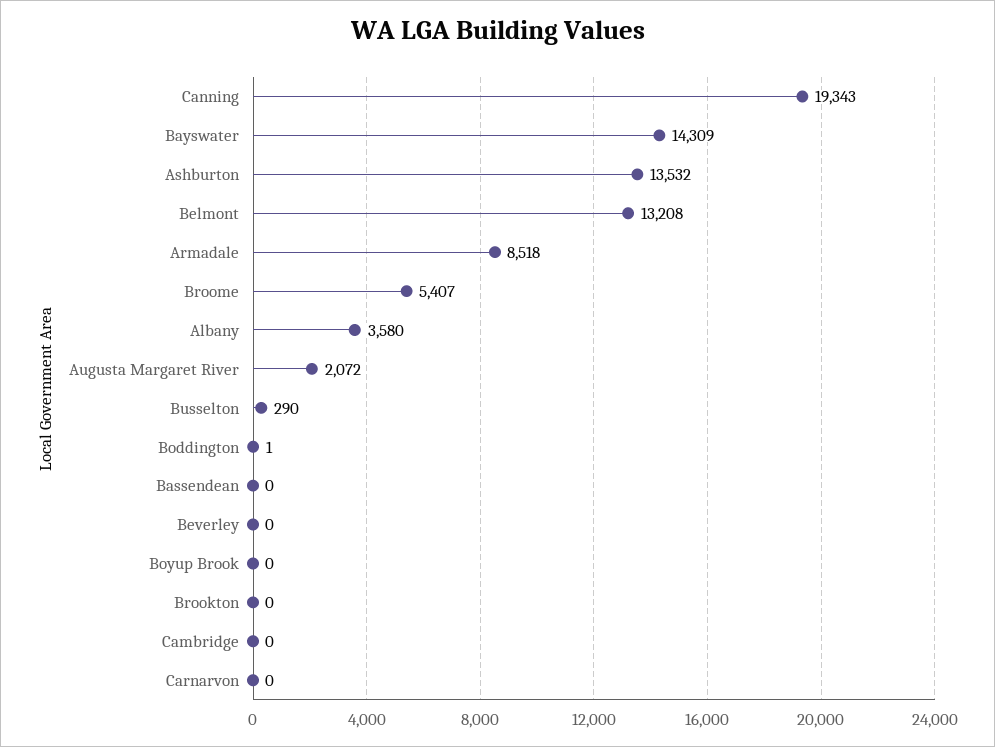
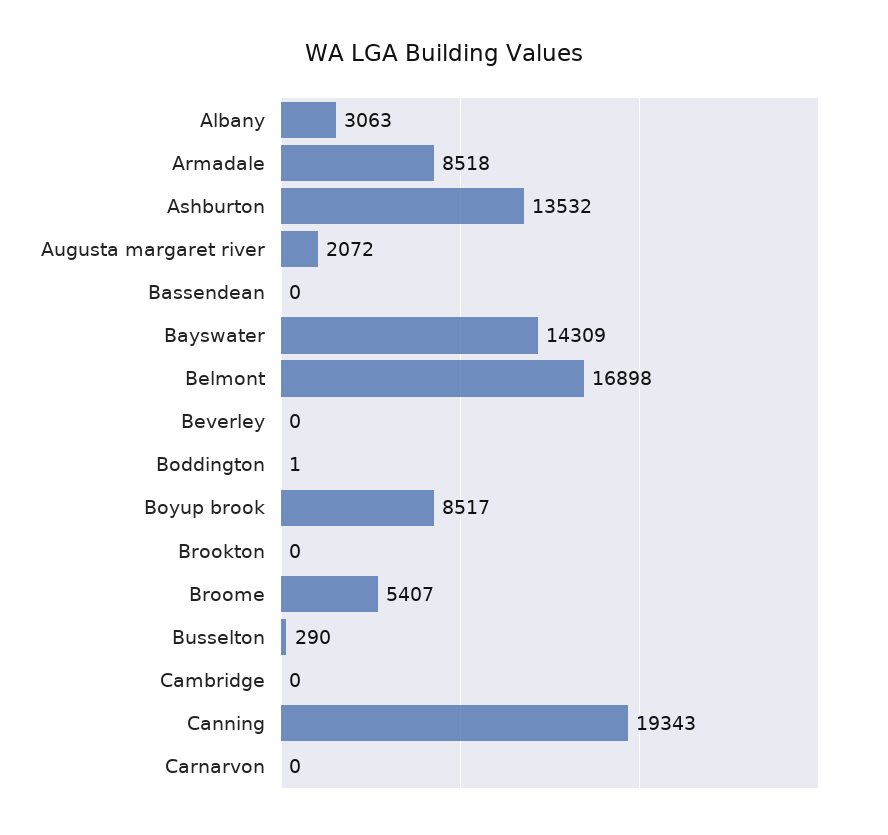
  {
    "Canning": 19343,
    "Bayswater": 14309,
    "Ashburton": 13532,
-   "Belmont": 13208,
+   "Belmont": 16898,
    "Armadale": 8518,
    "Broome": 5407,
-   "Albany": 3580,
+   "Albany": 3063,
    "Augusta Margaret River": 2072,
    "Busselton": 290,
    "Boddington": 1,
    "Bassendean": 0,
    "Beverley": 0,
-   "Boyup Brook": 0,
+   "Boyup Brook": 8517,
    "Brookton": 0,
    "Cambridge": 0,
    "Carnarvon": 0
  }

